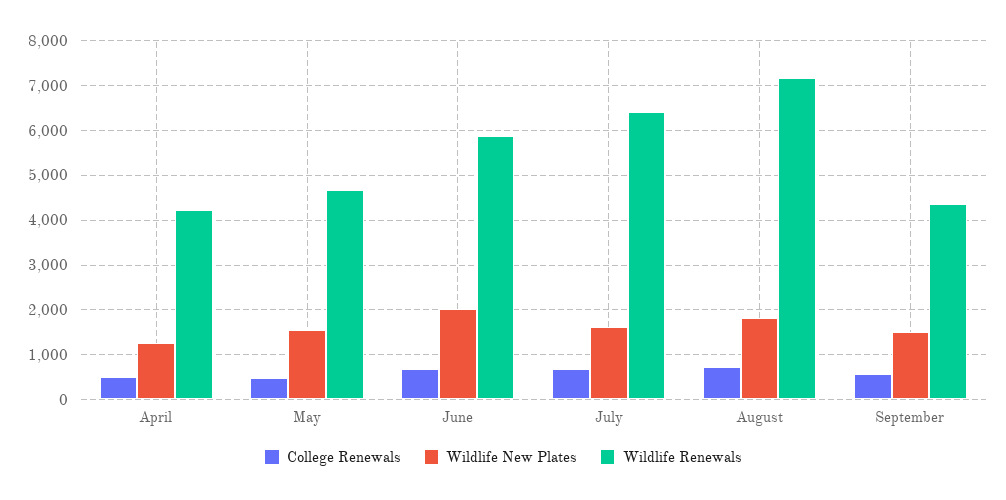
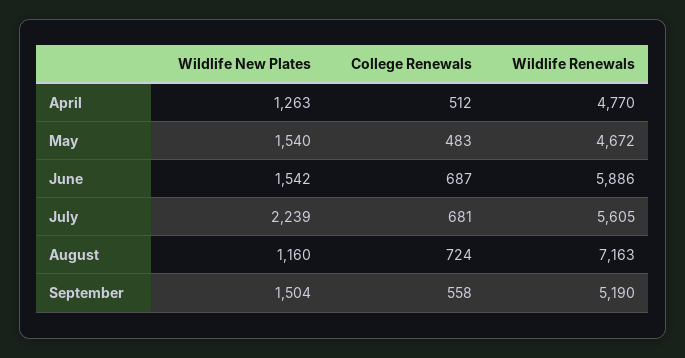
  {
    "College Renewals": {
      "April": 512,
      "May": 483,
      "June": 687,
      "July": 681,
      "August": 724,
      "September": 558
    },
    "Wildlife New Plates": {
      "April": 1263,
      "May": 1540,
-     "June": 2000,
+     "June": 1542,
-     "July": 1600,
+     "July": 2239,
-     "August": 1800,
+     "August": 1160,
      "September": 1504
    },
    "Wildlife Renewals": {
-     "April": 4200,
+     "April": 4770,
      "May": 4672,
      "June": 5886,
-     "July": 6400,
+     "July": 5605,
      "August": 7163,
-     "September": 4400
+     "September": 5190
    }
  }

